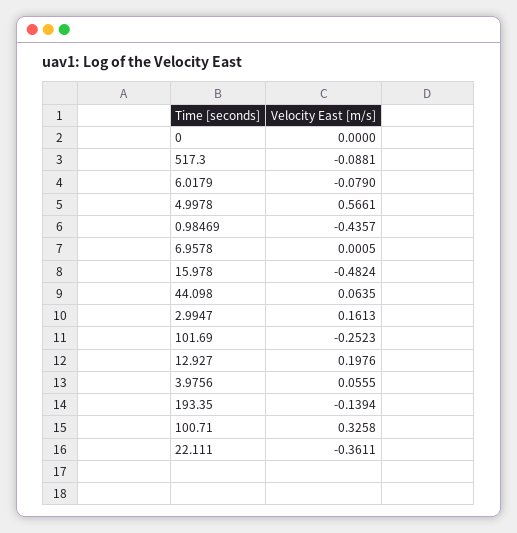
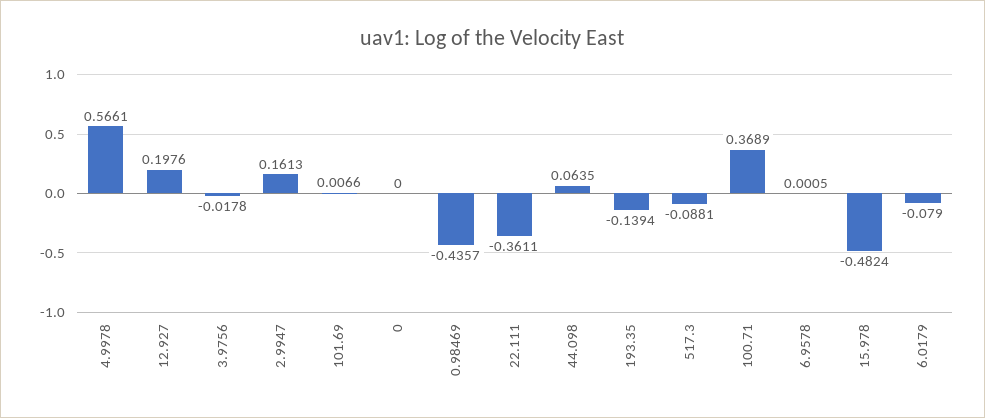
  {
    "0": 0,
    "517.3": -0.0881,
    "6.0179": -0.079,
    "4.9978": 0.5661,
    "0.98469": -0.4357,
    "6.9578": 0.0005,
    "15.978": -0.4824,
    "44.098": 0.0635,
    "2.9947": 0.1613,
-   "101.69": -0.2523,
+   "101.69": 0.0066,
    "12.927": 0.1976,
-   "3.9756": 0.0555,
+   "3.9756": -0.0178,
    "193.35": -0.1394,
-   "100.71": 0.3258,
+   "100.71": 0.3689,
    "22.111": -0.3611
  }

